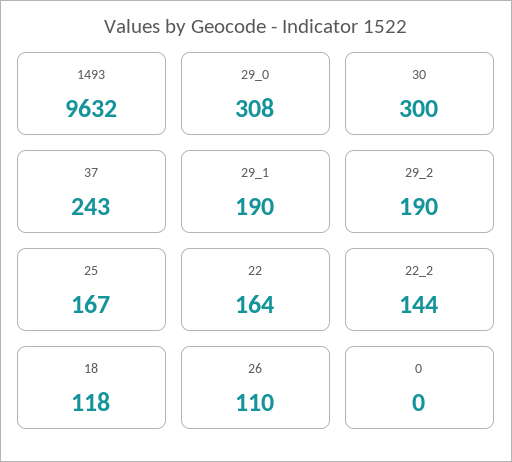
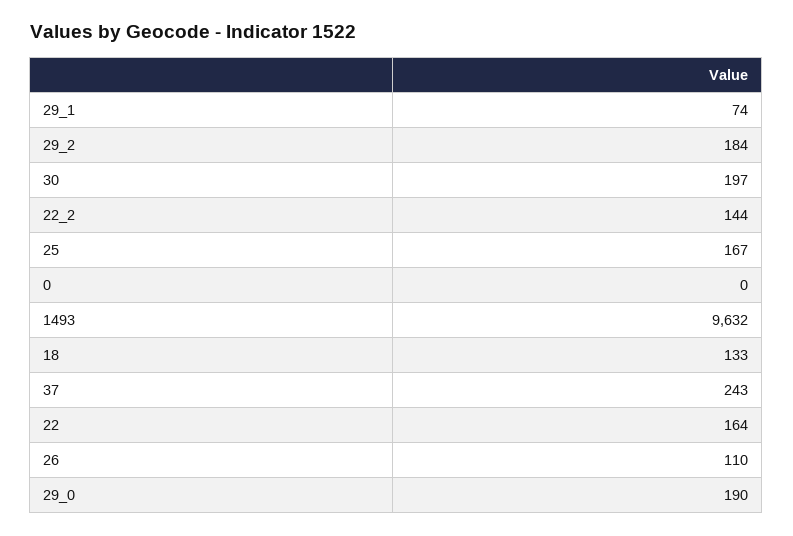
  {
    "1493": 9632,
-   "29_0": 308,
+   "29_0": 190,
-   "30": 300,
+   "30": 197,
    "37": 243,
-   "29_1": 190,
+   "29_1": 74,
-   "29_2": 190,
+   "29_2": 184,
    "25": 167,
    "22": 164,
    "22_2": 144,
-   "18": 118,
+   "18": 133,
    "26": 110,
    "0": 0
  }

